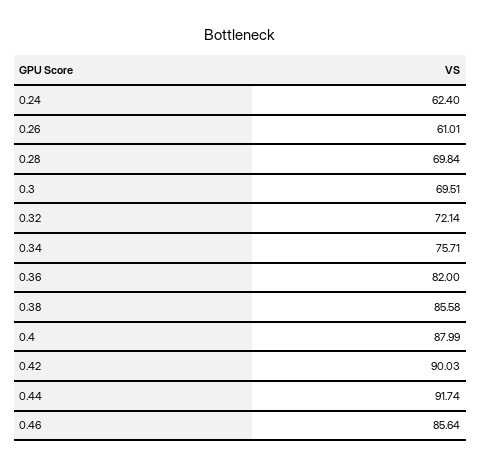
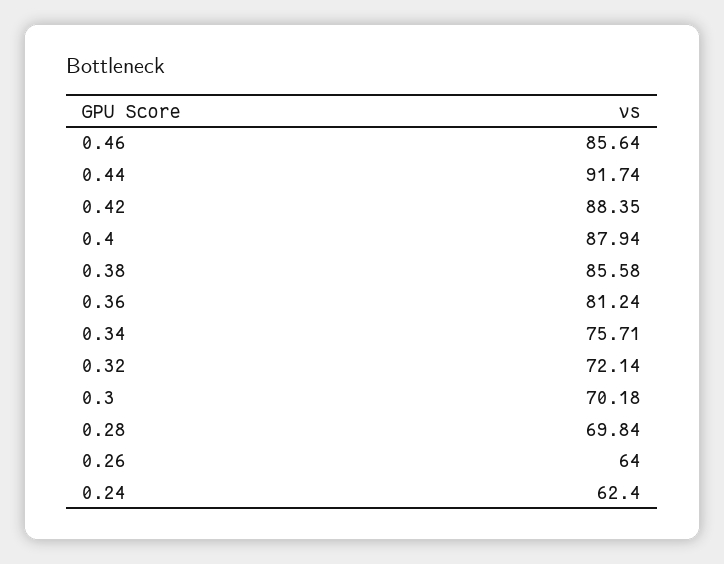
  {
    "0.24": 62.4,
-   "0.26": 61.01,
+   "0.26": 64,
    "0.28": 69.84,
-   "0.3": 69.51,
+   "0.3": 70.18,
    "0.32": 72.14,
    "0.34": 75.71,
-   "0.36": 82,
+   "0.36": 81.24,
    "0.38": 85.58,
-   "0.4": 87.99,
+   "0.4": 87.94,
-   "0.42": 90.03,
+   "0.42": 88.35,
    "0.44": 91.74,
    "0.46": 85.64
  }

